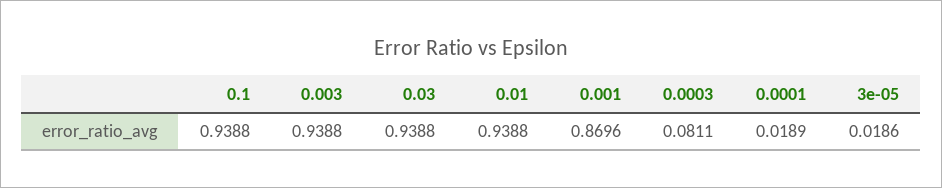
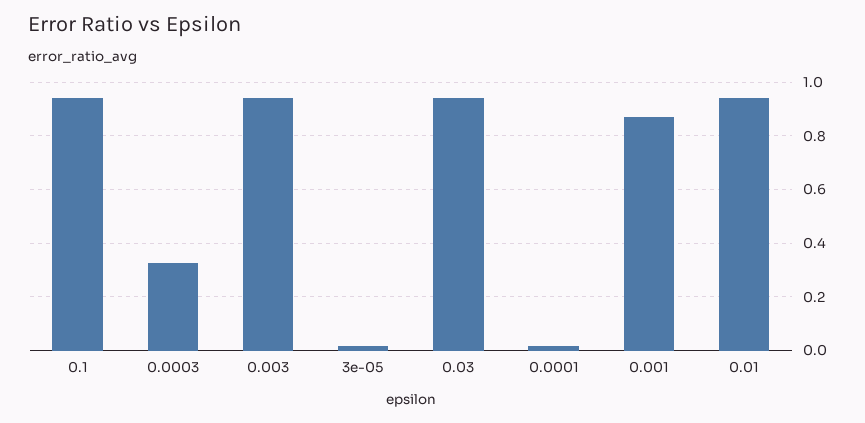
  {
    "0.1": 0.9388,
    "0.003": 0.9388,
    "0.03": 0.9388,
    "0.01": 0.9388,
    "0.001": 0.8696,
-   "0.0003": 0.0811,
+   "0.0003": 0.325,
    "0.0001": 0.0189,
    "3e-05": 0.0186
  }

